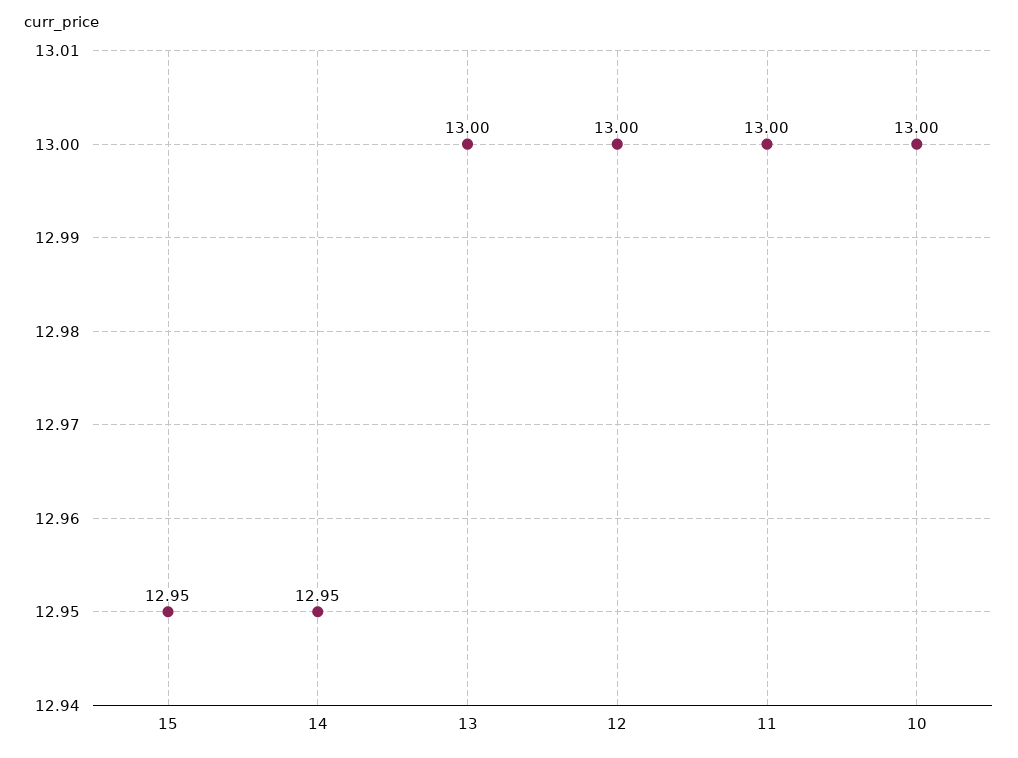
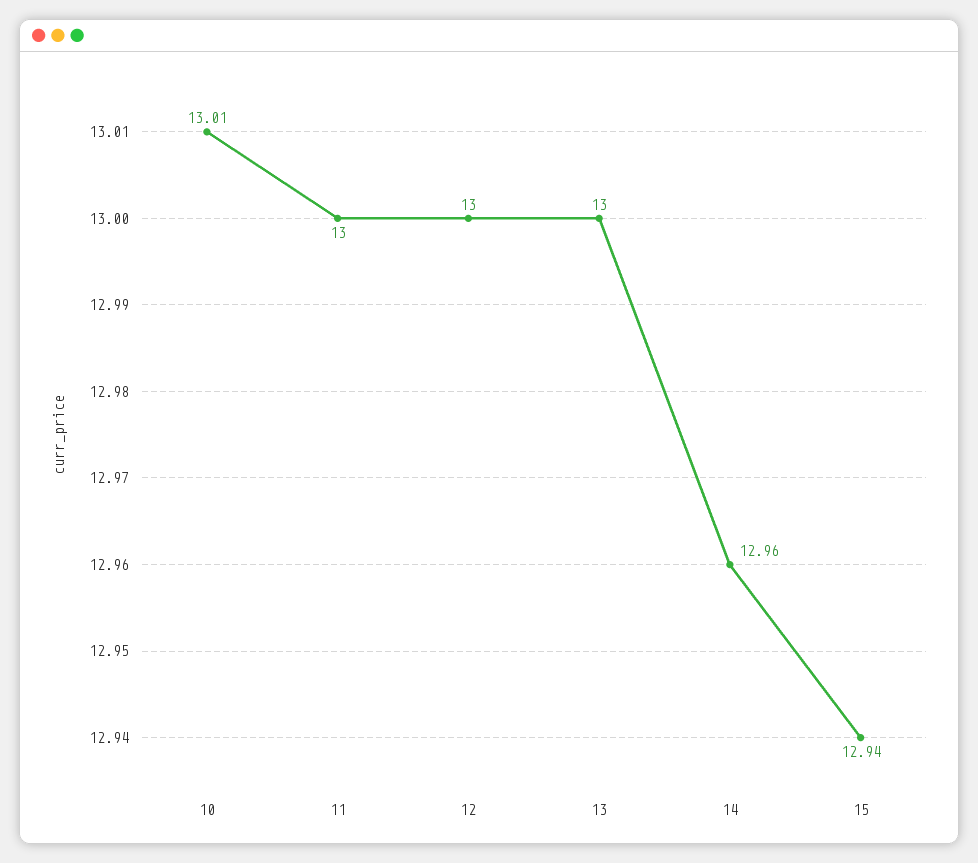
  {
-   "15": 12.95,
+   "15": 12.94,
-   "14": 12.95,
+   "14": 12.96,
    "13": 13,
    "12": 13,
    "11": 13,
-   "10": 13
+   "10": 13.01
  }

